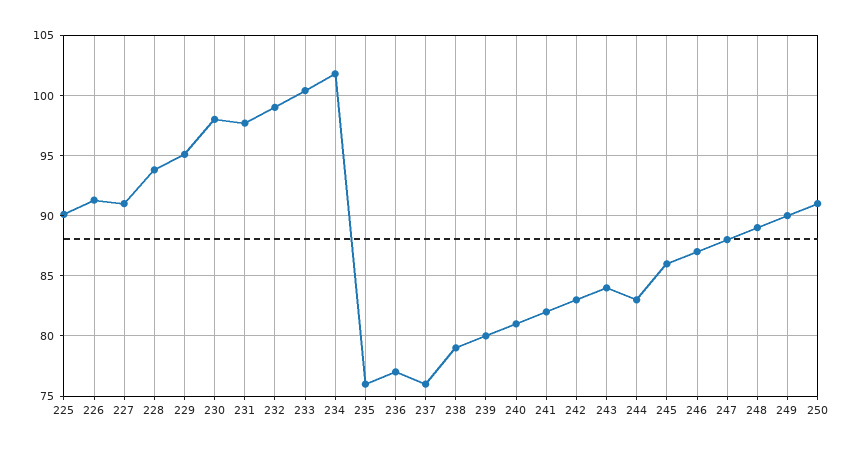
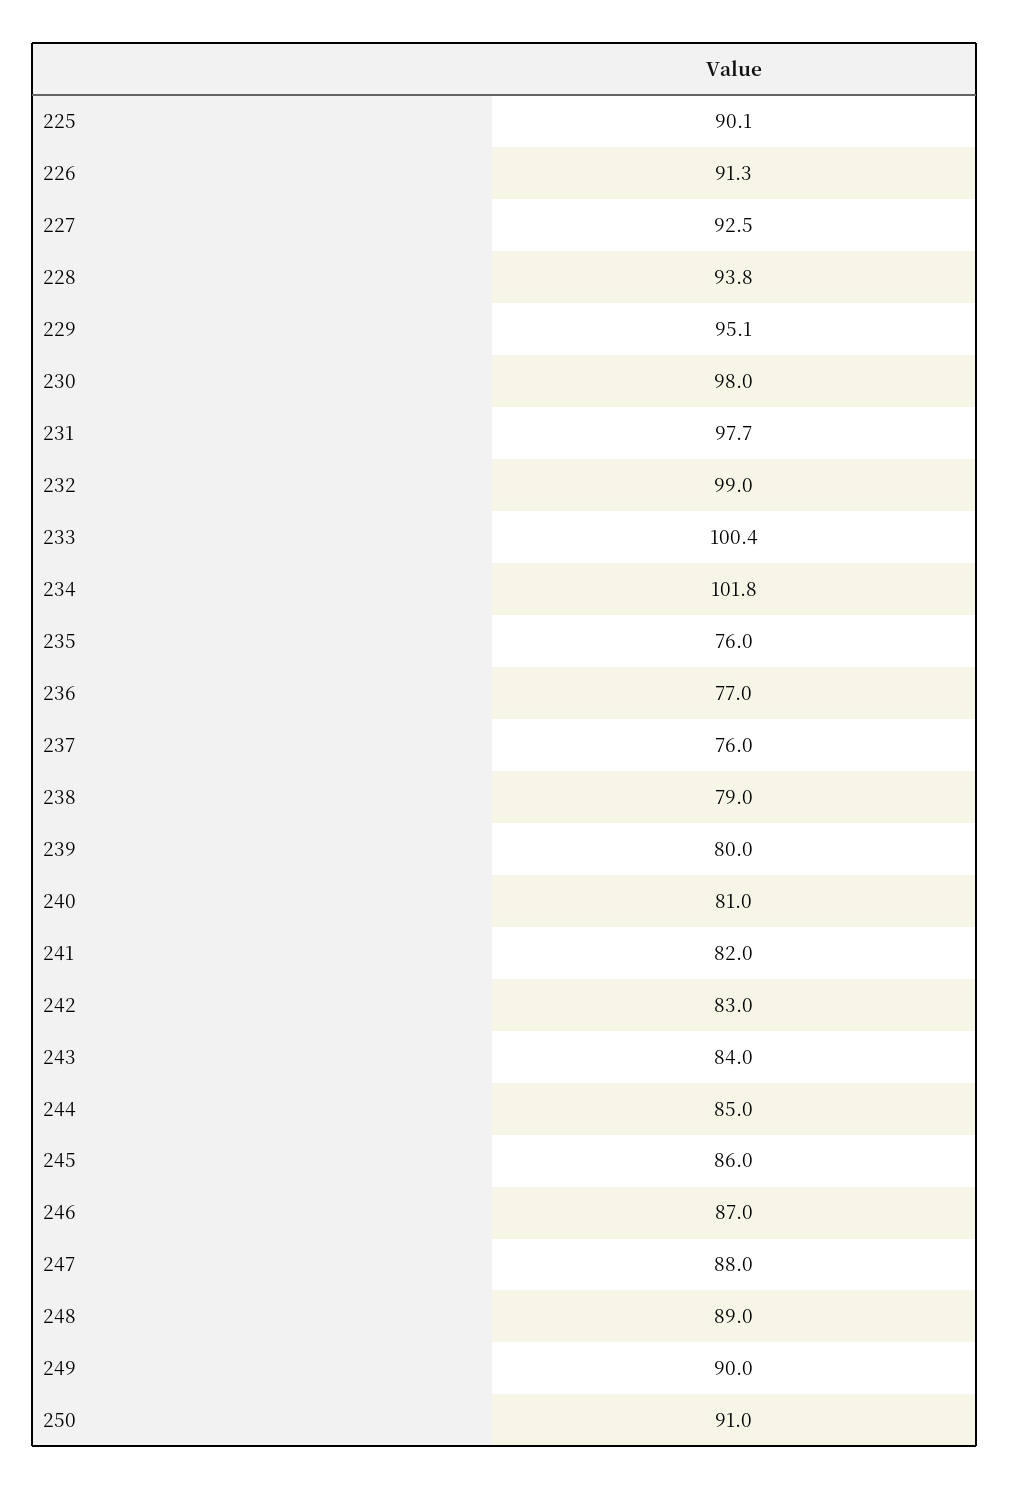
  {
    "225": 90.1,
    "226": 91.3,
-   "227": 91,
+   "227": 92.5,
    "228": 93.8,
    "229": 95.1,
    "230": 98,
    "231": 97.7,
    "232": 99,
    "233": 100.4,
    "234": 101.8,
    "235": 76,
    "236": 77,
    "237": 76,
    "238": 79,
    "239": 80,
    "240": 81,
    "241": 82,
    "242": 83,
    "243": 84,
-   "244": 83,
+   "244": 85,
    "245": 86,
    "246": 87,
    "247": 88,
    "248": 89,
    "249": 90,
    "250": 91
  }

